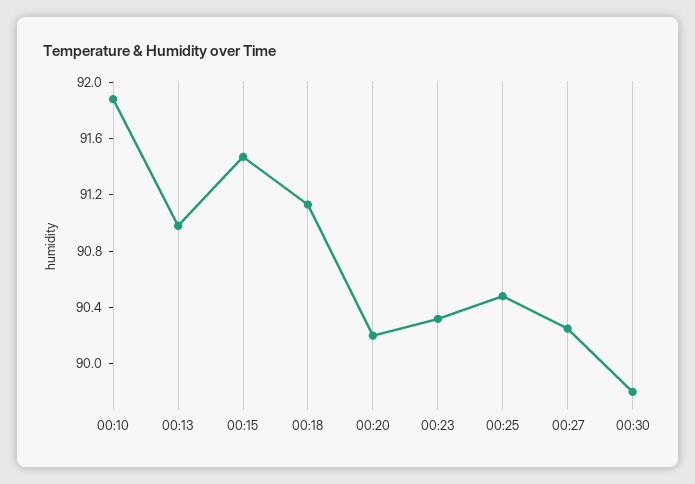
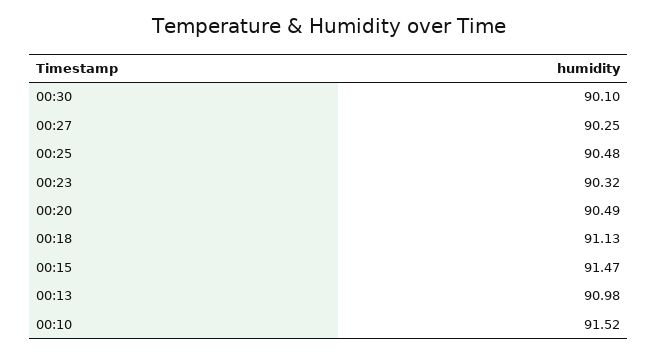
  {
-   "00:10": 91.9,
+   "00:10": 91.52,
    "00:13": 90.98,
    "00:15": 91.47,
    "00:18": 91.13,
-   "00:20": 90.2,
+   "00:20": 90.49,
    "00:23": 90.32,
    "00:25": 90.48,
    "00:27": 90.25,
-   "00:30": 89.8
+   "00:30": 90.1
  }

